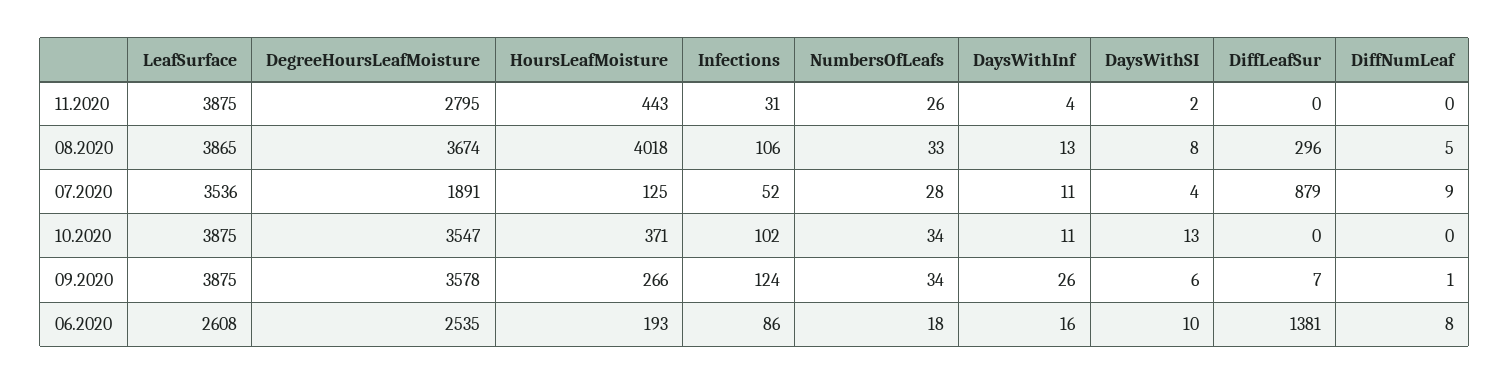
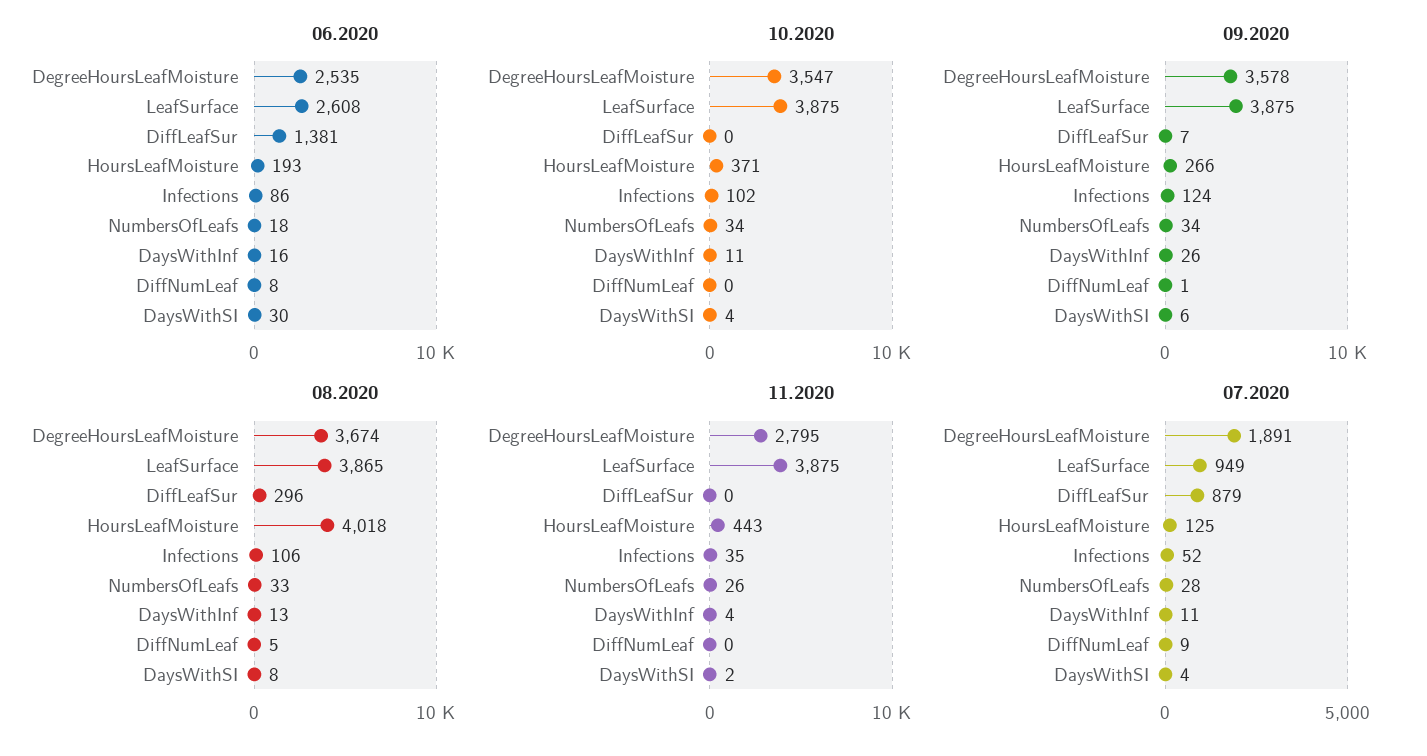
  {
    "11.2020": {
      "LeafSurface": 3875,
      "DegreeHoursLeafMoisture": 2795,
      "HoursLeafMoisture": 443,
-     "Infections": 31,
+     "Infections": 35,
      "NumbersOfLeafs": 26,
      "DaysWithInf": 4,
      "DaysWithSI": 2,
      "DiffLeafSur": 0,
      "DiffNumLeaf": 0
    },
    "08.2020": {
      "LeafSurface": 3865,
      "DegreeHoursLeafMoisture": 3674,
      "HoursLeafMoisture": 4018,
      "Infections": 106,
      "NumbersOfLeafs": 33,
      "DaysWithInf": 13,
      "DaysWithSI": 8,
      "DiffLeafSur": 296,
      "DiffNumLeaf": 5
    },
    "07.2020": {
-     "LeafSurface": 3536,
+     "LeafSurface": 949,
      "DegreeHoursLeafMoisture": 1891,
      "HoursLeafMoisture": 125,
      "Infections": 52,
      "NumbersOfLeafs": 28,
      "DaysWithInf": 11,
      "DaysWithSI": 4,
      "DiffLeafSur": 879,
      "DiffNumLeaf": 9
    },
    "10.2020": {
      "LeafSurface": 3875,
      "DegreeHoursLeafMoisture": 3547,
      "HoursLeafMoisture": 371,
      "Infections": 102,
      "NumbersOfLeafs": 34,
      "DaysWithInf": 11,
-     "DaysWithSI": 13,
+     "DaysWithSI": 4,
      "DiffLeafSur": 0,
      "DiffNumLeaf": 0
    },
    "09.2020": {
      "LeafSurface": 3875,
      "DegreeHoursLeafMoisture": 3578,
      "HoursLeafMoisture": 266,
      "Infections": 124,
      "NumbersOfLeafs": 34,
      "DaysWithInf": 26,
      "DaysWithSI": 6,
      "DiffLeafSur": 7,
      "DiffNumLeaf": 1
    },
    "06.2020": {
      "LeafSurface": 2608,
      "DegreeHoursLeafMoisture": 2535,
      "HoursLeafMoisture": 193,
      "Infections": 86,
      "NumbersOfLeafs": 18,
      "DaysWithInf": 16,
-     "DaysWithSI": 10,
+     "DaysWithSI": 30,
      "DiffLeafSur": 1381,
      "DiffNumLeaf": 8
    }
  }

